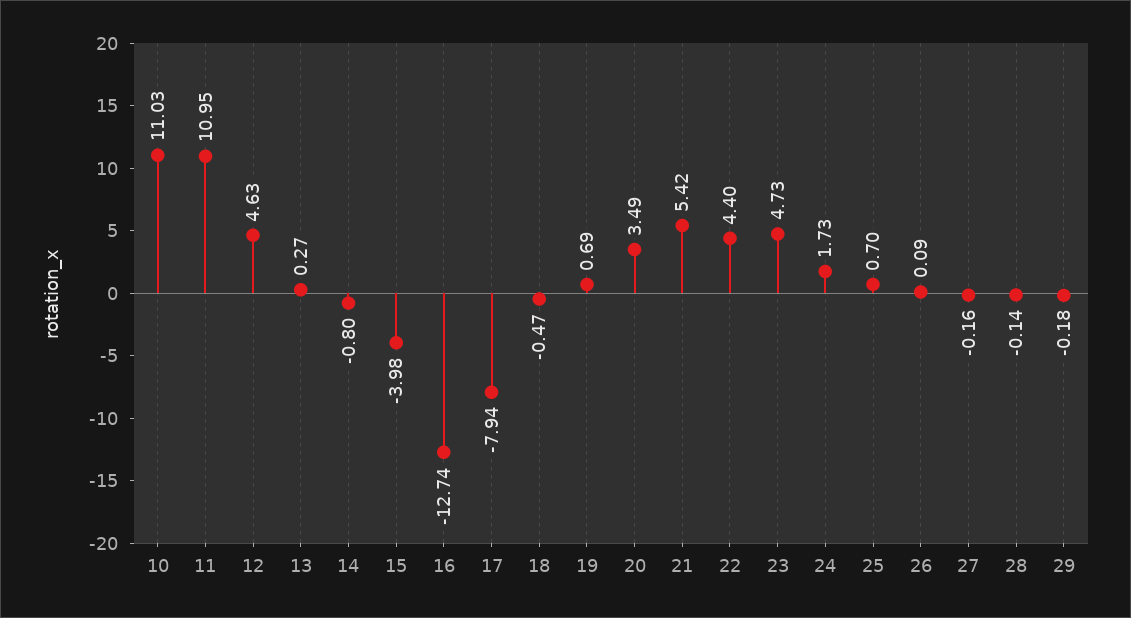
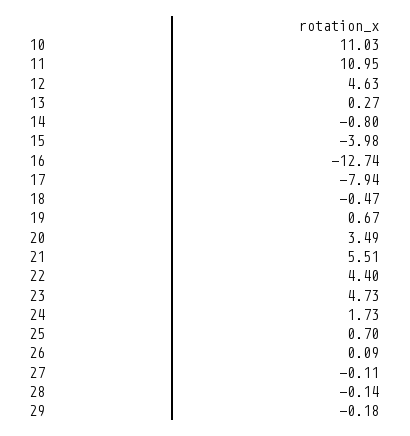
  {
    "10": 11.03,
    "11": 10.95,
    "12": 4.63,
    "13": 0.27,
    "14": -0.8,
    "15": -3.98,
    "16": -12.74,
    "17": -7.94,
    "18": -0.47,
-   "19": 0.69,
+   "19": 0.67,
    "20": 3.49,
-   "21": 5.42,
+   "21": 5.51,
    "22": 4.4,
    "23": 4.73,
    "24": 1.73,
    "25": 0.7,
    "26": 0.09,
-   "27": -0.16,
+   "27": -0.11,
    "28": -0.14,
    "29": -0.18
  }

